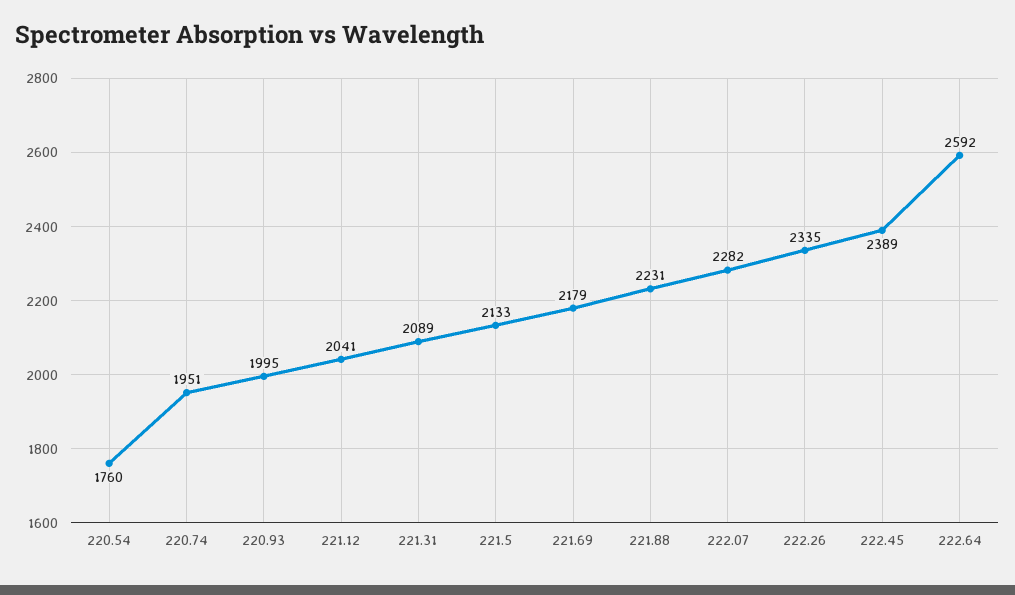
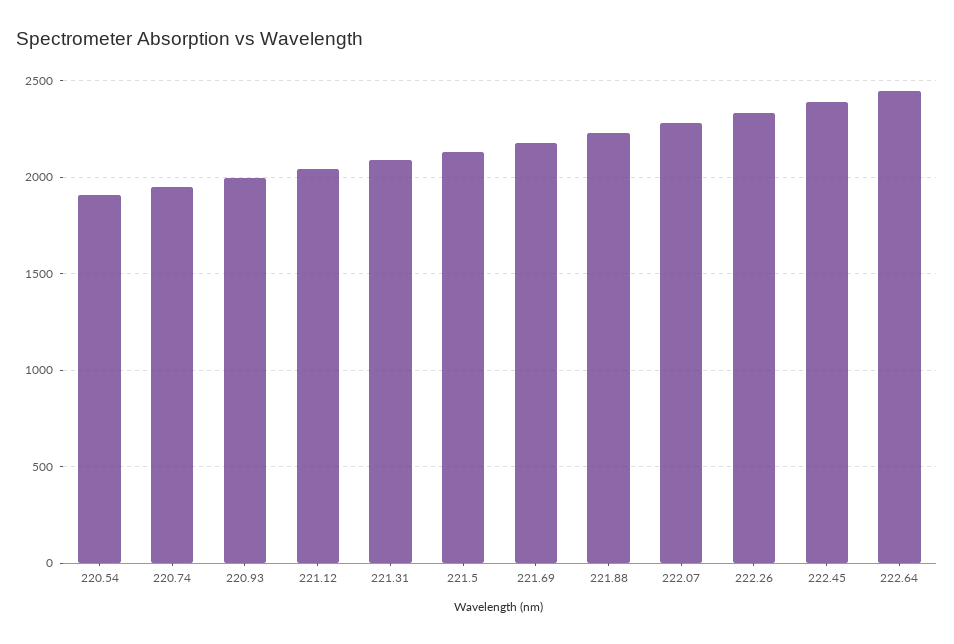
  {
-   "220.54": 1760,
+   "220.54": 1900,
    "220.74": 1951,
    "220.93": 1995,
    "221.12": 2041,
    "221.31": 2089,
    "221.5": 2133,
    "221.69": 2179,
    "221.88": 2231,
    "222.07": 2282,
    "222.26": 2335,
    "222.45": 2389,
-   "222.64": 2592
+   "222.64": 2450
  }

